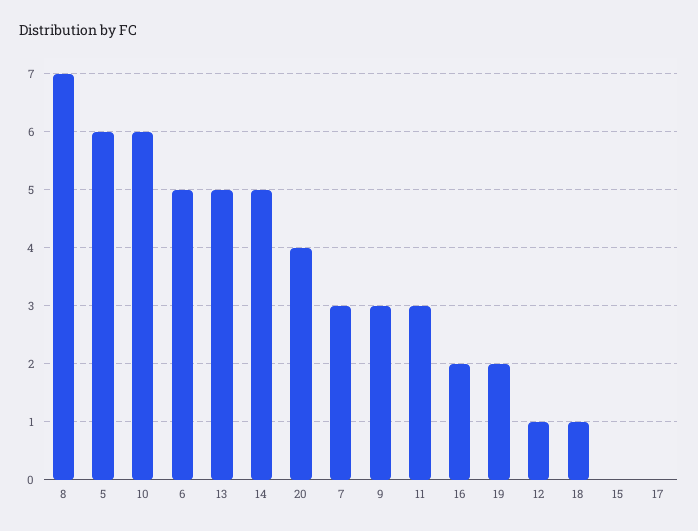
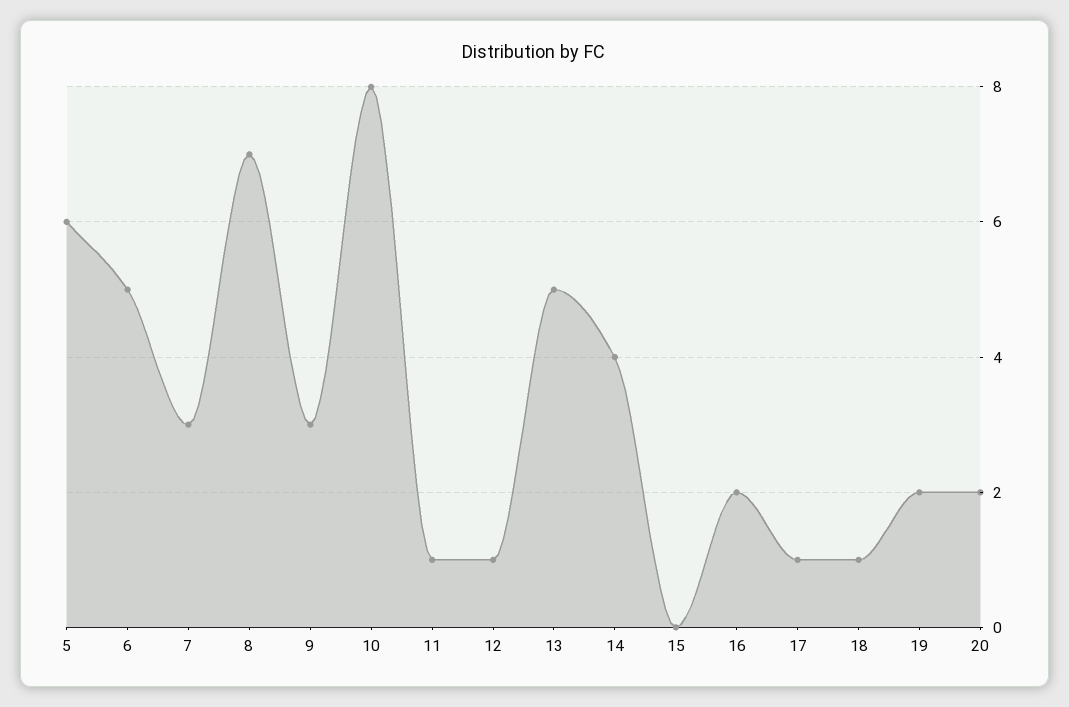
  {
    "8": 7,
    "5": 6,
-   "10": 6,
+   "10": 8,
    "6": 5,
    "13": 5,
-   "14": 5,
+   "14": 4,
-   "20": 4,
+   "20": 2,
    "7": 3,
    "9": 3,
-   "11": 3,
+   "11": 1,
    "16": 2,
    "19": 2,
    "12": 1,
    "18": 1,
    "15": 0,
-   "17": 0
+   "17": 1
  }

